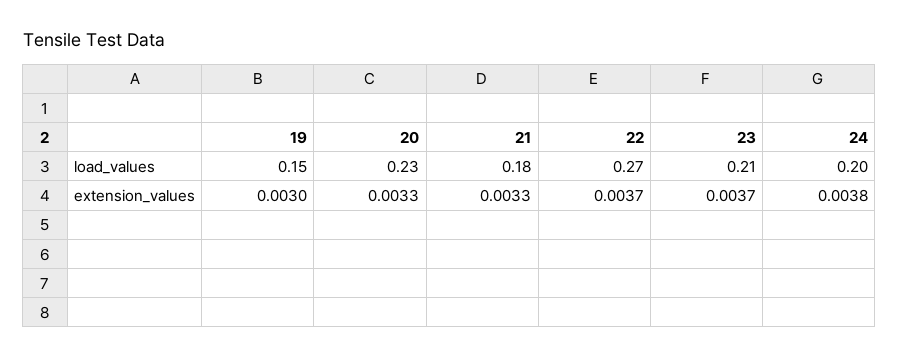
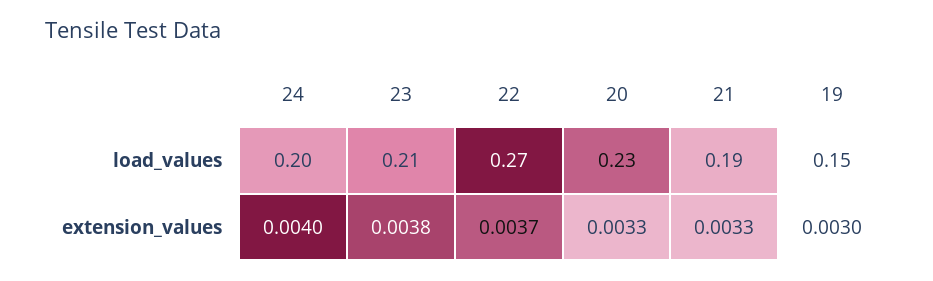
  {
    "19": {
      "load_values": 0.15,
      "extension_values": 0.003
    },
    "20": {
      "load_values": 0.23,
      "extension_values": 0.0033
    },
    "21": {
-     "load_values": 0.18,
+     "load_values": 0.19,
      "extension_values": 0.0033
    },
    "22": {
      "load_values": 0.27,
      "extension_values": 0.0037
    },
    "23": {
      "load_values": 0.21,
-     "extension_values": 0.0037
+     "extension_values": 0.0038
    },
    "24": {
      "load_values": 0.2,
-     "extension_values": 0.0038
+     "extension_values": 0.004
    }
  }

